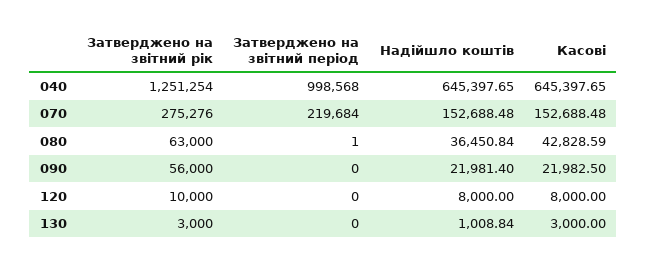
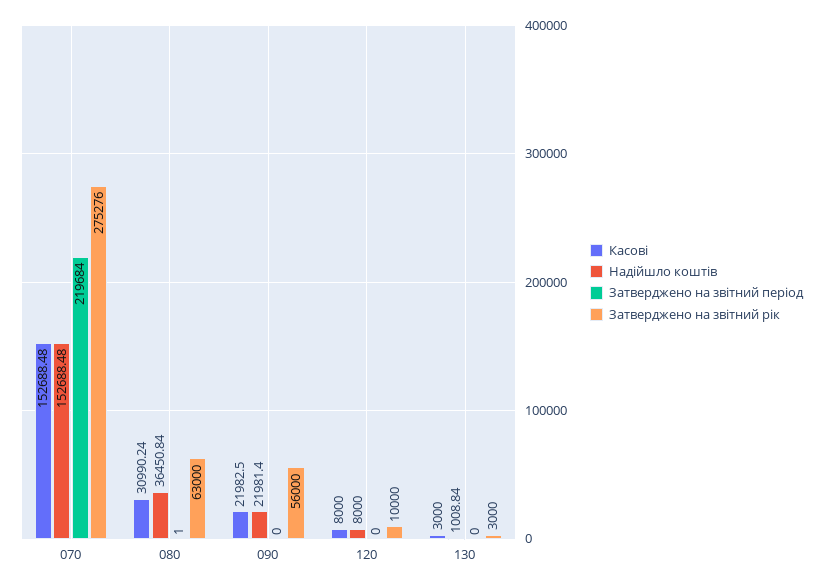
  {
    "Затверджено на звітний рік": {
-     "040": 1251254,
      "070": 275276,
      "080": 63000,
      "090": 56000,
      "120": 10000,
      "130": 3000
    },
    "Затверджено на звітний період": {
-     "040": 998568,
      "070": 219684,
      "080": 1,
      "090": 0,
      "120": 0,
      "130": 0
    },
    "Надійшло коштів": {
-     "040": 645397.65,
      "070": 152688.48,
      "080": 36450.84,
      "090": 21981.4,
      "120": 8000,
      "130": 1008.84
    },
    "Касові": {
-     "040": 645397.65,
      "070": 152688.48,
-     "080": 42828.59,
+     "080": 30990.24,
      "090": 21982.5,
      "120": 8000,
      "130": 3000
    }
  }

